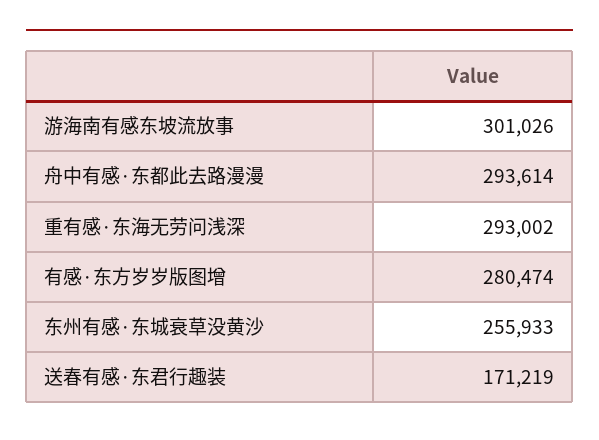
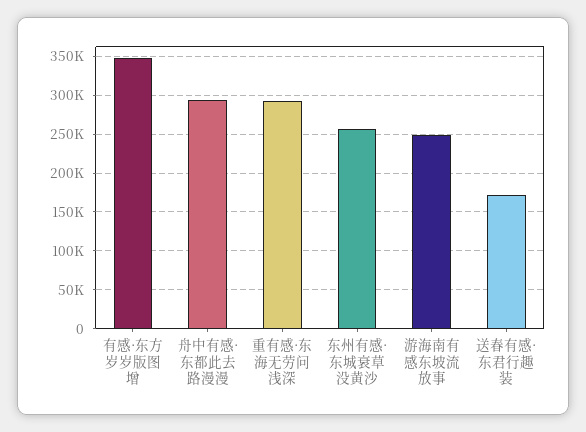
  {
-   "游海南有感东坡流放事": 301026,
+   "游海南有感东坡流放事": 250000,
    "舟中有感·东都此去路漫漫": 293614,
    "重有感·东海无劳问浅深": 293002,
-   "有感·东方岁岁版图增": 280474,
+   "有感·东方岁岁版图增": 350000,
    "东州有感·东城衰草没黄沙": 255933,
    "送春有感·东君行趣装": 171219
  }

